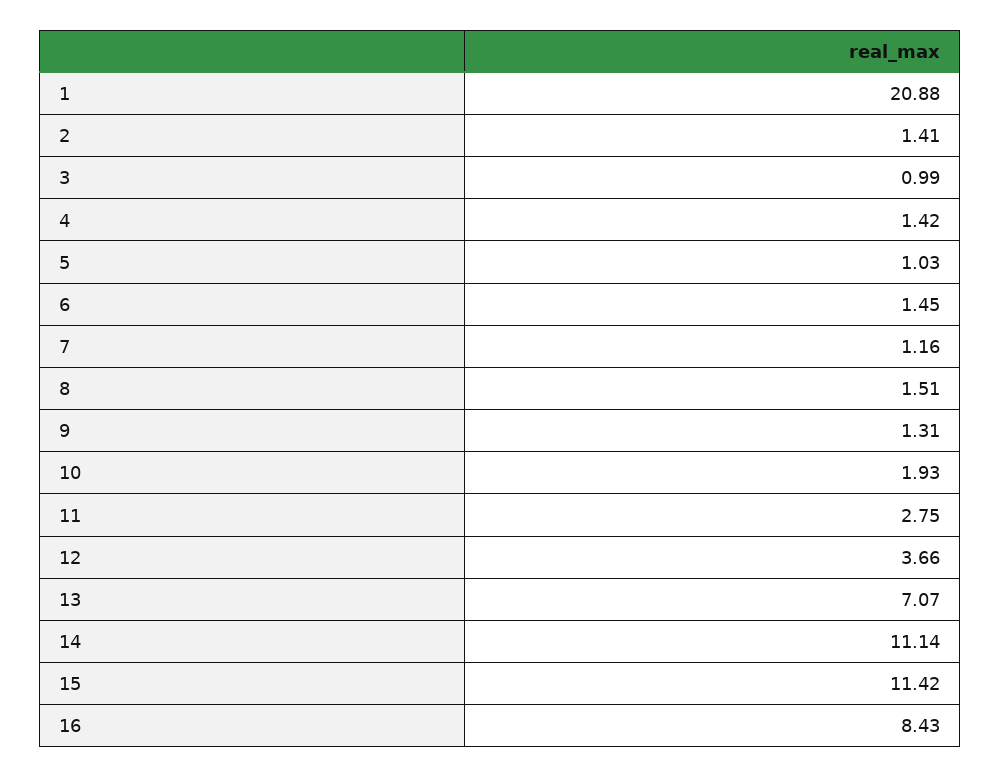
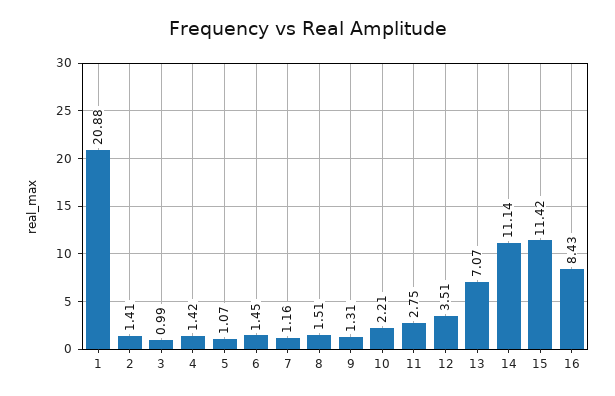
  {
    "1": 20.88,
    "2": 1.41,
    "3": 0.99,
    "4": 1.42,
-   "5": 1.03,
+   "5": 1.07,
    "6": 1.45,
    "7": 1.16,
    "8": 1.51,
    "9": 1.31,
-   "10": 1.93,
+   "10": 2.21,
    "11": 2.75,
-   "12": 3.66,
+   "12": 3.51,
    "13": 7.07,
    "14": 11.14,
    "15": 11.42,
    "16": 8.43
  }

